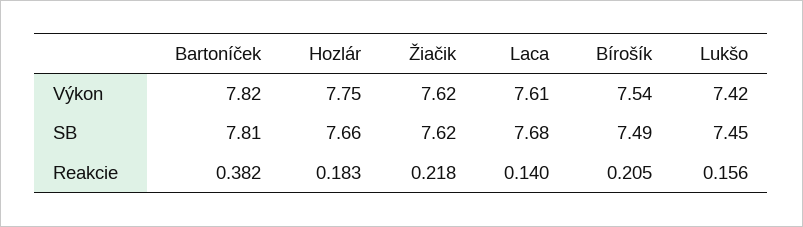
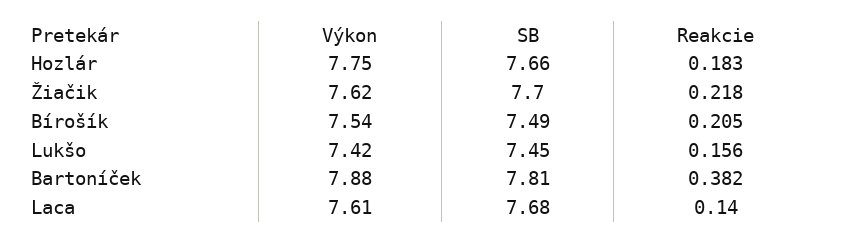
  {
    "Bartoníček": {
-     "Výkon": 7.82,
+     "Výkon": 7.88,
      "SB": 7.81,
      "Reakcie": 0.382
    },
    "Hozlár": {
      "Výkon": 7.75,
      "SB": 7.66,
      "Reakcie": 0.183
    },
    "Žiačik": {
      "Výkon": 7.62,
-     "SB": 7.62,
+     "SB": 7.7,
      "Reakcie": 0.218
    },
    "Laca": {
      "Výkon": 7.61,
      "SB": 7.68,
      "Reakcie": 0.14
    },
    "Bírošík": {
      "Výkon": 7.54,
      "SB": 7.49,
      "Reakcie": 0.205
    },
    "Lukšo": {
      "Výkon": 7.42,
      "SB": 7.45,
      "Reakcie": 0.156
    }
  }

